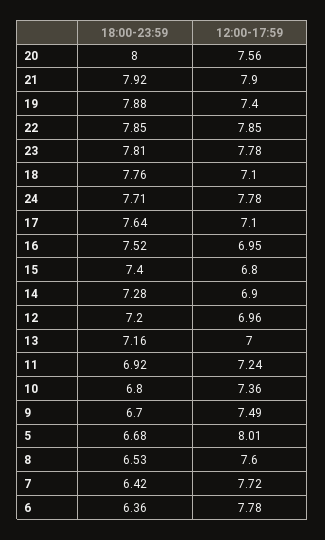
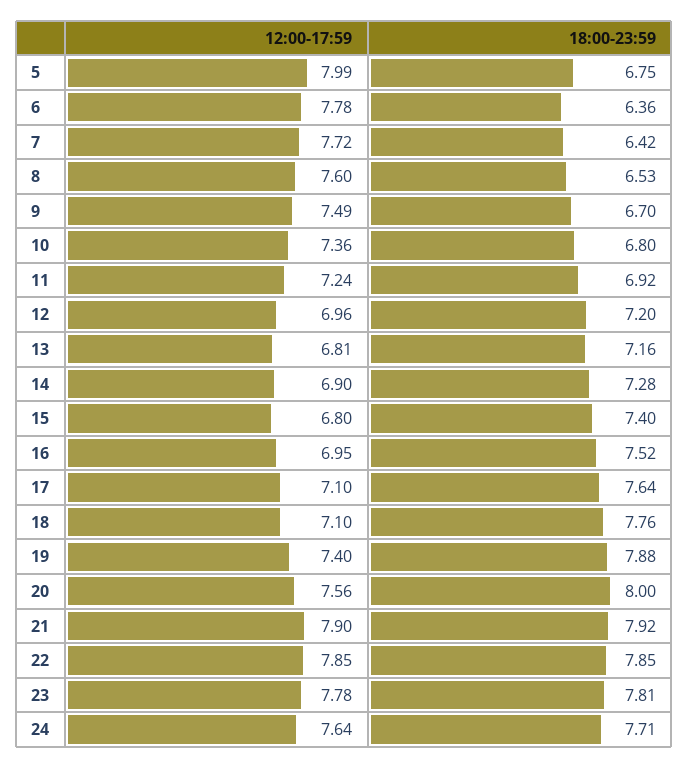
  {
    "18:00-23:59": {
      "20": 8,
      "21": 7.92,
      "19": 7.88,
      "22": 7.85,
      "23": 7.81,
      "18": 7.76,
      "24": 7.71,
      "17": 7.64,
      "16": 7.52,
      "15": 7.4,
      "14": 7.28,
      "12": 7.2,
      "13": 7.16,
      "11": 6.92,
      "10": 6.8,
      "9": 6.7,
-     "5": 6.68,
+     "5": 6.75,
      "8": 6.53,
      "7": 6.42,
      "6": 6.36
    },
    "12:00-17:59": {
      "20": 7.56,
      "21": 7.9,
      "19": 7.4,
      "22": 7.85,
      "23": 7.78,
      "18": 7.1,
-     "24": 7.78,
+     "24": 7.64,
      "17": 7.1,
      "16": 6.95,
      "15": 6.8,
      "14": 6.9,
      "12": 6.96,
-     "13": 7,
+     "13": 6.81,
      "11": 7.24,
      "10": 7.36,
      "9": 7.49,
-     "5": 8.01,
+     "5": 7.99,
      "8": 7.6,
      "7": 7.72,
      "6": 7.78
    }
  }

